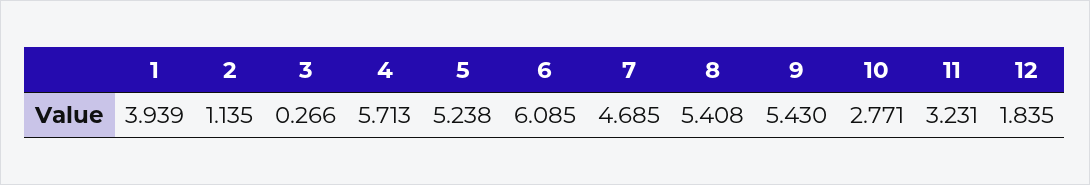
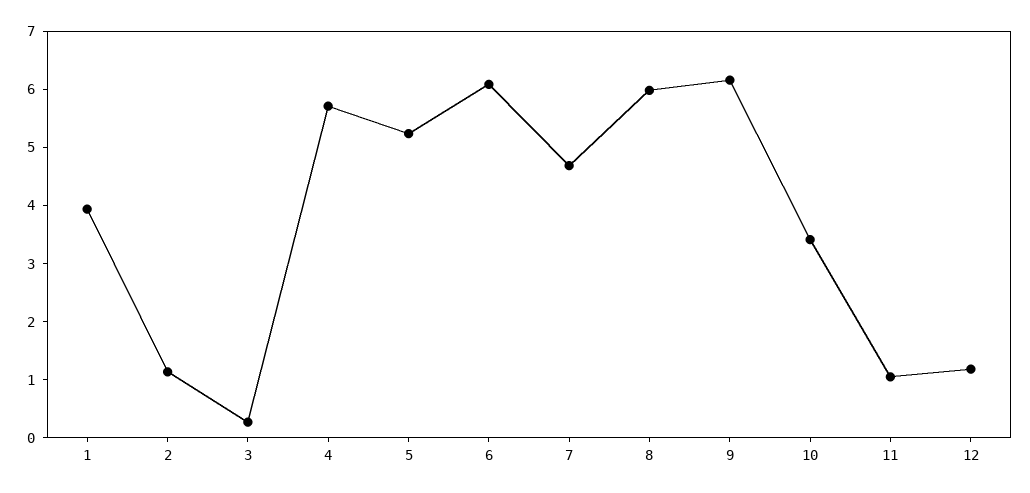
  {
    "1": 3.939,
    "2": 1.135,
    "3": 0.266,
    "4": 5.713,
    "5": 5.238,
    "6": 6.085,
    "7": 4.685,
-   "8": 5.408,
+   "8": 6,
-   "9": 5.43,
+   "9": 6.2,
-   "10": 2.771,
+   "10": 3.4,
-   "11": 3.231,
+   "11": 1,
-   "12": 1.835
+   "12": 1.2
  }

